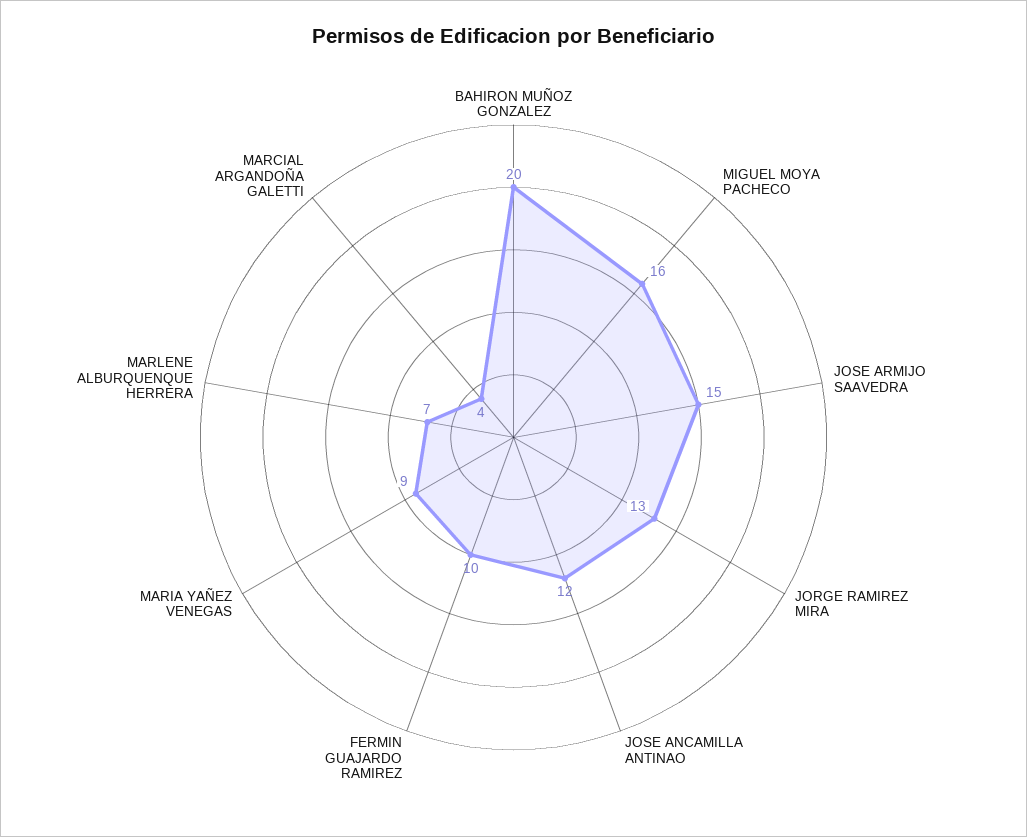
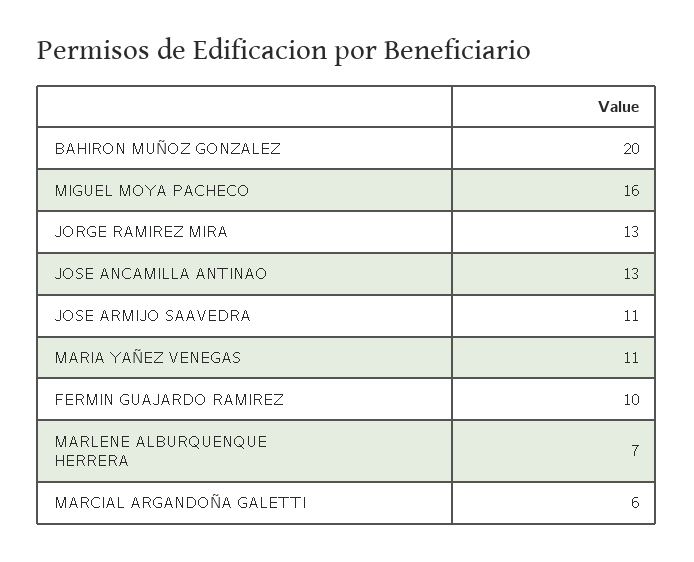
  {
    "BAHIRON MUÑOZ GONZALEZ": 20,
    "MIGUEL MOYA PACHECO": 16,
-   "JOSE ARMIJO SAAVEDRA": 15,
+   "JOSE ARMIJO SAAVEDRA": 11,
    "JORGE RAMIREZ MIRA": 13,
-   "JOSE ANCAMILLA ANTINAO": 12,
+   "JOSE ANCAMILLA ANTINAO": 13,
    "FERMIN GUAJARDO RAMIREZ": 10,
-   "MARIA YAÑEZ VENEGAS": 9,
+   "MARIA YAÑEZ VENEGAS": 11,
    "MARLENE ALBURQUENQUE HERRERA": 7,
-   "MARCIAL ARGANDOÑA GALETTI": 4
+   "MARCIAL ARGANDOÑA GALETTI": 6
  }

